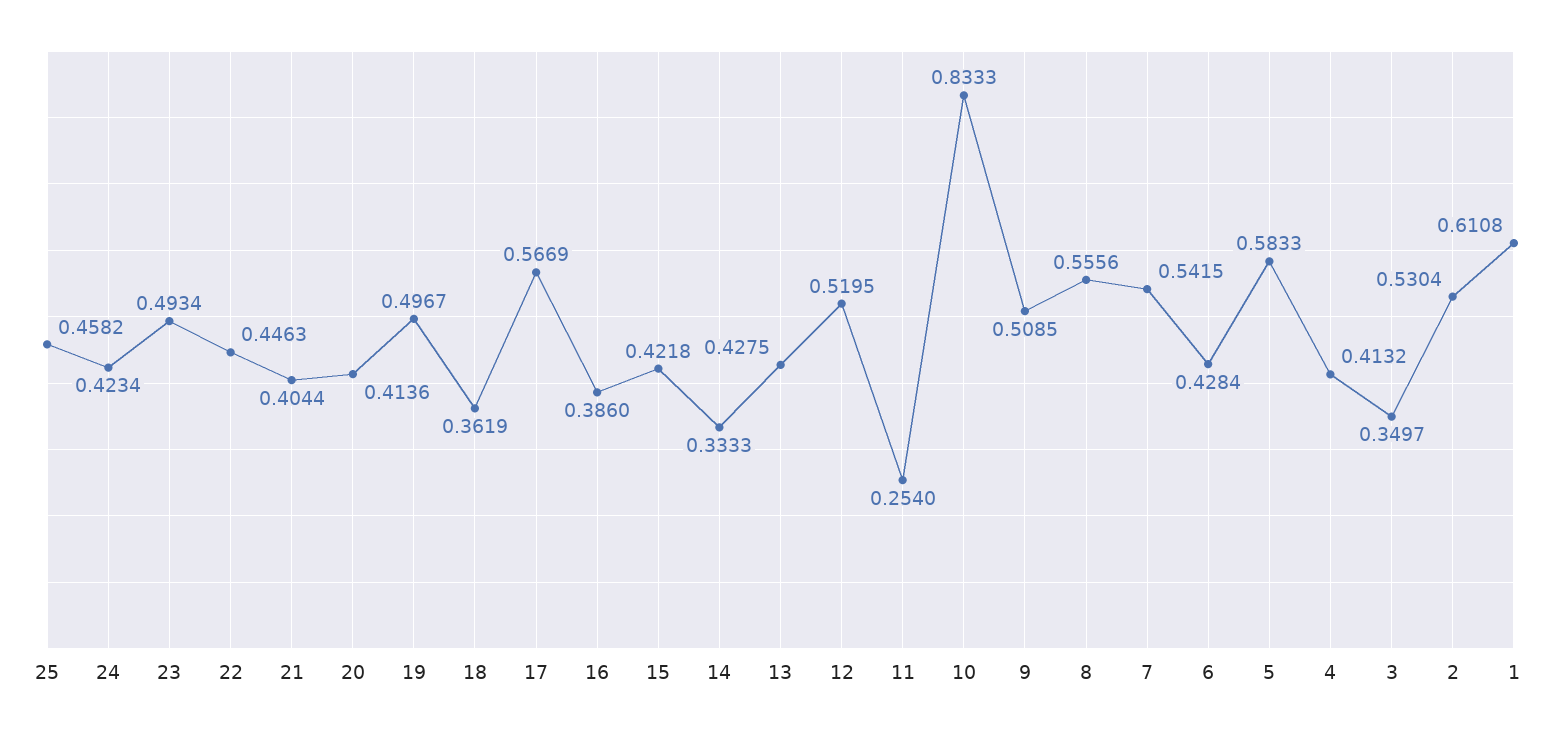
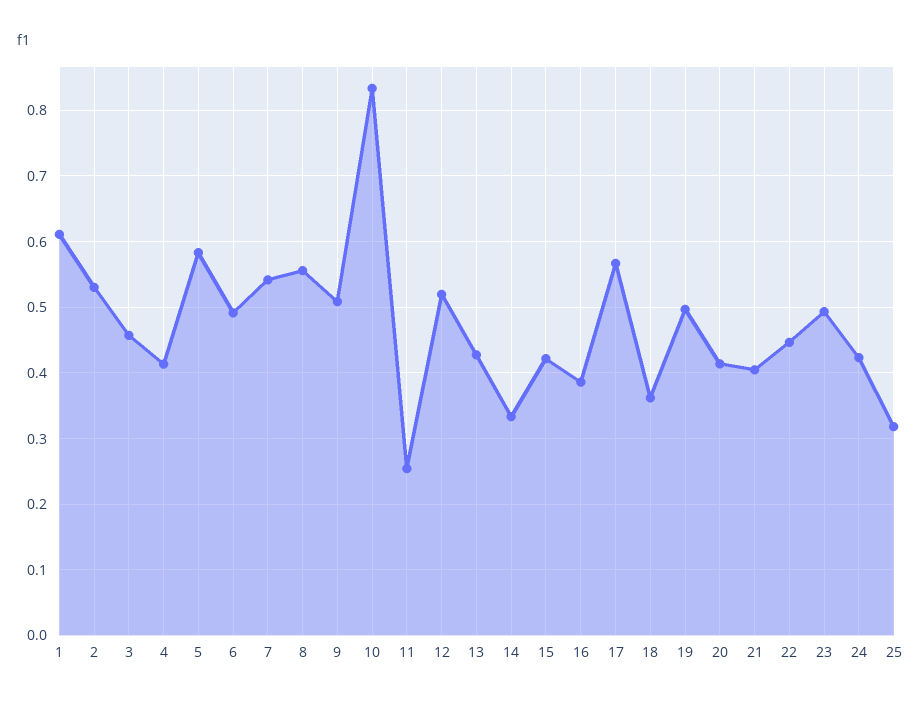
  {
-   "25": 0.4582,
+   "25": 0.32,
    "24": 0.4234,
    "23": 0.4934,
    "22": 0.4463,
    "21": 0.4044,
    "20": 0.4136,
    "19": 0.4967,
    "18": 0.3619,
    "17": 0.5669,
    "16": 0.386,
    "15": 0.4218,
    "14": 0.3333,
    "13": 0.4275,
    "12": 0.5195,
    "11": 0.254,
    "10": 0.8333,
    "9": 0.5085,
    "8": 0.5556,
    "7": 0.5415,
-   "6": 0.4284,
+   "6": 0.49,
    "5": 0.5833,
    "4": 0.4132,
-   "3": 0.3497,
+   "3": 0.46,
    "2": 0.5304,
    "1": 0.6108
  }

